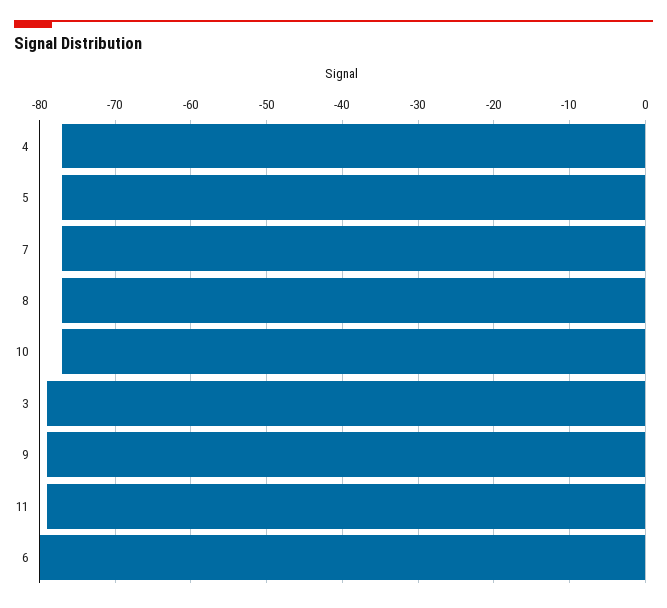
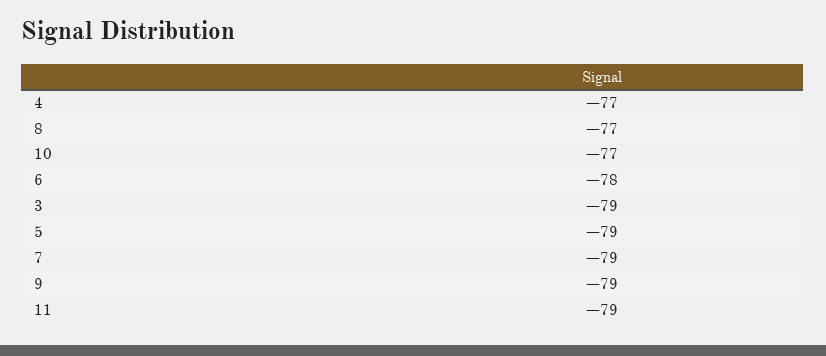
  {
    "4": -77,
-   "5": -77,
+   "5": -79,
-   "7": -77,
+   "7": -79,
    "8": -77,
    "10": -77,
    "3": -79,
    "9": -79,
    "11": -79,
-   "6": -80
+   "6": -78
  }

